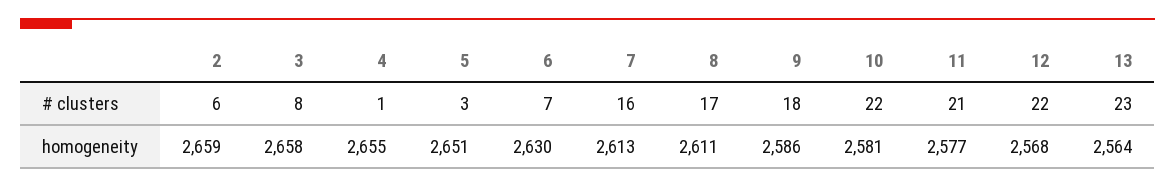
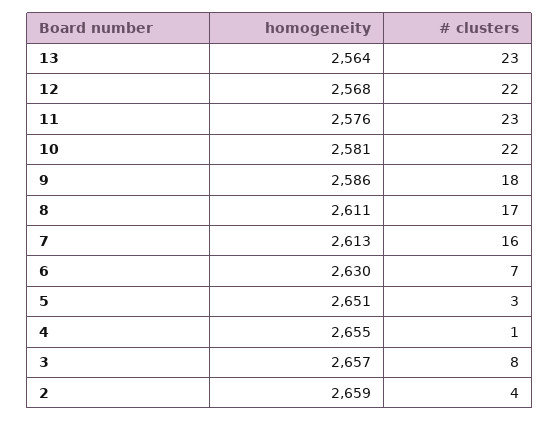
  {
    "2": {
-     "# clusters": 6,
+     "# clusters": 4,
      "homogeneity": 2659
    },
    "3": {
      "# clusters": 8,
-     "homogeneity": 2658
+     "homogeneity": 2657
    },
    "4": {
      "# clusters": 1,
      "homogeneity": 2655
    },
    "5": {
      "# clusters": 3,
      "homogeneity": 2651
    },
    "6": {
      "# clusters": 7,
      "homogeneity": 2630
    },
    "7": {
      "# clusters": 16,
      "homogeneity": 2613
    },
    "8": {
      "# clusters": 17,
      "homogeneity": 2611
    },
    "9": {
      "# clusters": 18,
      "homogeneity": 2586
    },
    "10": {
      "# clusters": 22,
      "homogeneity": 2581
    },
    "11": {
-     "# clusters": 21,
+     "# clusters": 23,
-     "homogeneity": 2577
+     "homogeneity": 2576
    },
    "12": {
      "# clusters": 22,
      "homogeneity": 2568
    },
    "13": {
      "# clusters": 23,
      "homogeneity": 2564
    }
  }

